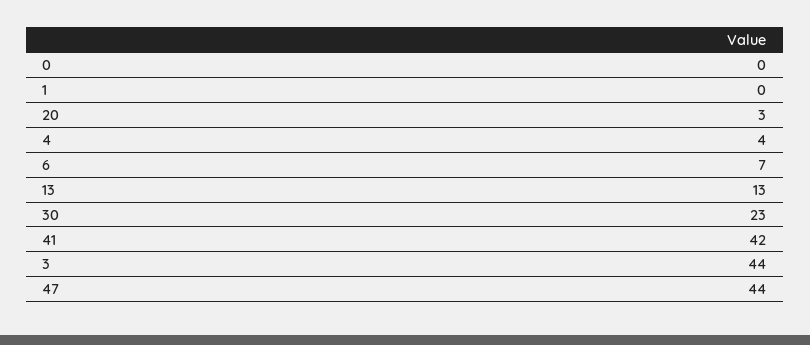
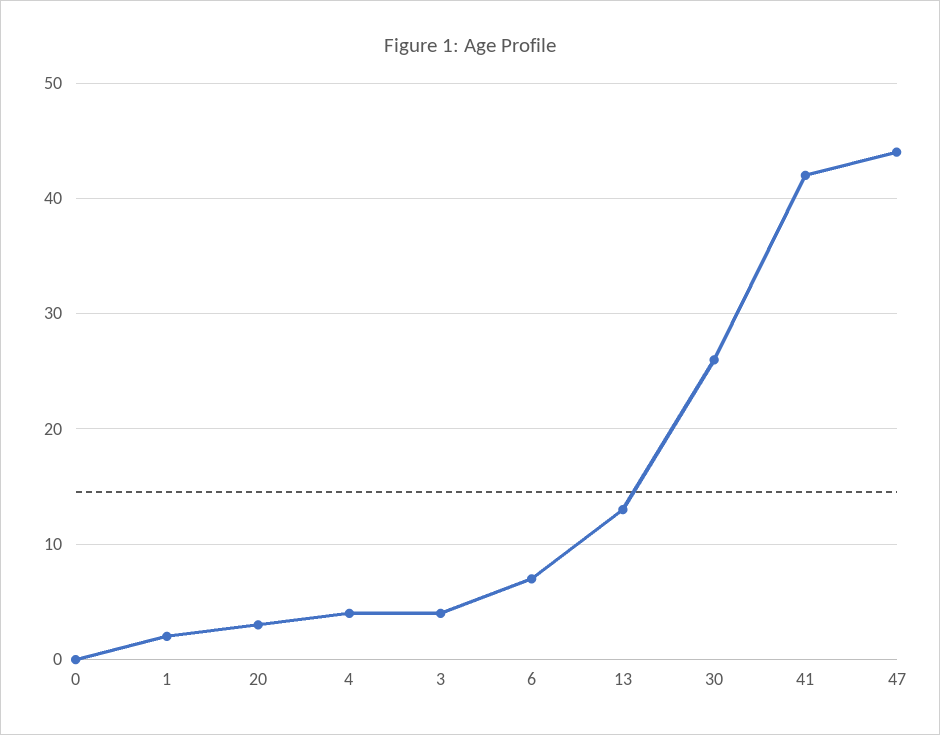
  {
    "0": 0,
-   "1": 0,
+   "1": 2,
    "20": 3,
    "4": 4,
    "6": 7,
    "13": 13,
-   "30": 23,
+   "30": 26,
    "41": 42,
-   "3": 44,
+   "3": 4,
    "47": 44
  }

